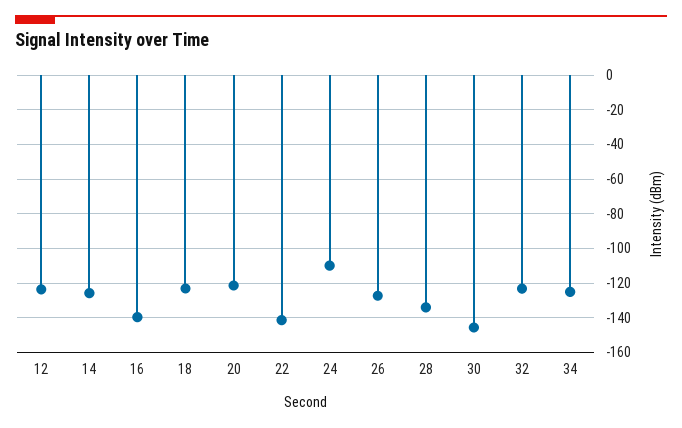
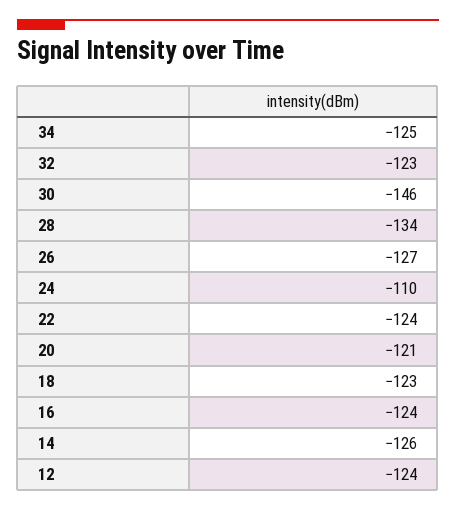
  {
    "12": -124,
    "14": -126,
-   "16": -140,
+   "16": -124,
    "18": -123,
    "20": -121,
-   "22": -140,
+   "22": -124,
    "24": -110,
    "26": -127,
    "28": -134,
    "30": -146,
    "32": -123,
    "34": -125
  }

